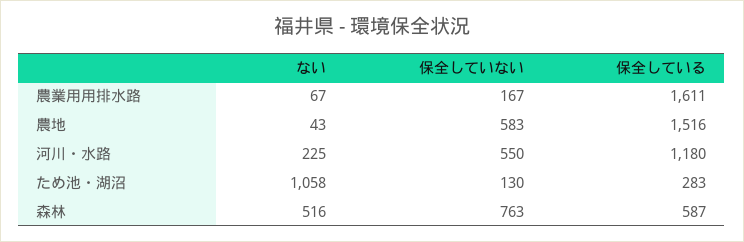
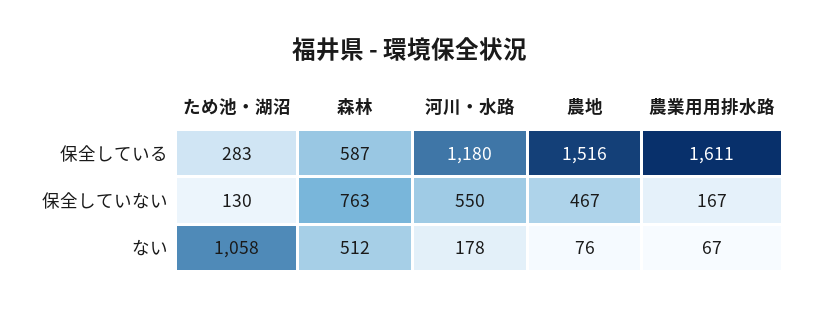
  {
    "ない": {
      "農業用用排水路": 67,
-     "農地": 43,
+     "農地": 76,
-     "河川・水路": 225,
+     "河川・水路": 178,
      "ため池・湖沼": 1058,
-     "森林": 516
+     "森林": 512
    },
    "保全していない": {
      "農業用用排水路": 167,
-     "農地": 583,
+     "農地": 467,
      "河川・水路": 550,
      "ため池・湖沼": 130,
      "森林": 763
    },
    "保全している": {
      "農業用用排水路": 1611,
      "農地": 1516,
      "河川・水路": 1180,
      "ため池・湖沼": 283,
      "森林": 587
    }
  }

